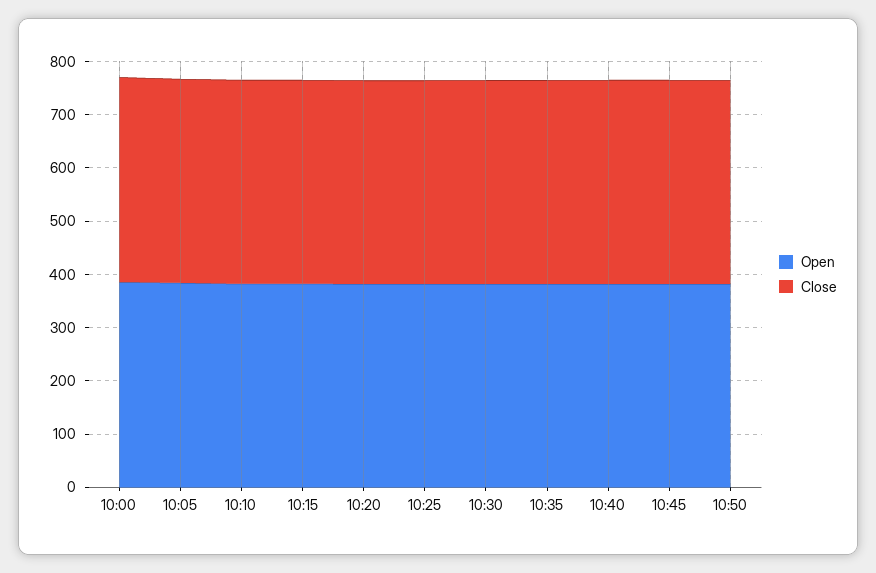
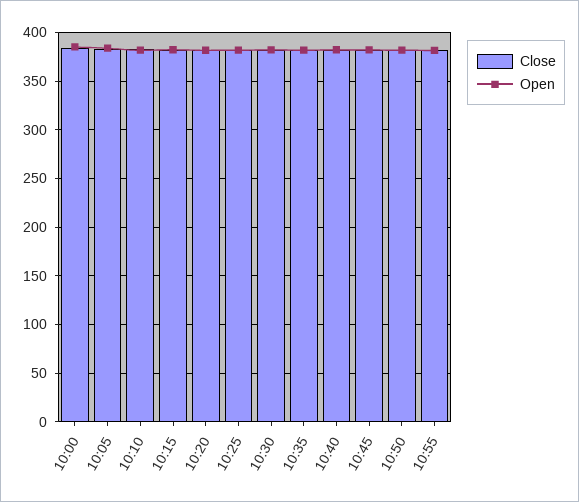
  {
    "Open": {
      "10:00": 390,
      "10:05": 380,
      "10:10": 380,
      "10:15": 380,
      "10:20": 380,
      "10:25": 380,
      "10:30": 380,
      "10:35": 380,
      "10:40": 380,
      "10:45": 380,
-     "10:50": 380
+     "10:50": 380,
+     "10:55": 380
    },
    "Close": {
      "10:00": 380,
      "10:05": 380,
      "10:10": 380,
      "10:15": 380,
      "10:20": 380,
      "10:25": 380,
      "10:30": 380,
      "10:35": 380,
      "10:40": 380,
      "10:45": 380,
-     "10:50": 380
+     "10:50": 380,
+     "10:55": 380
    }
  }

